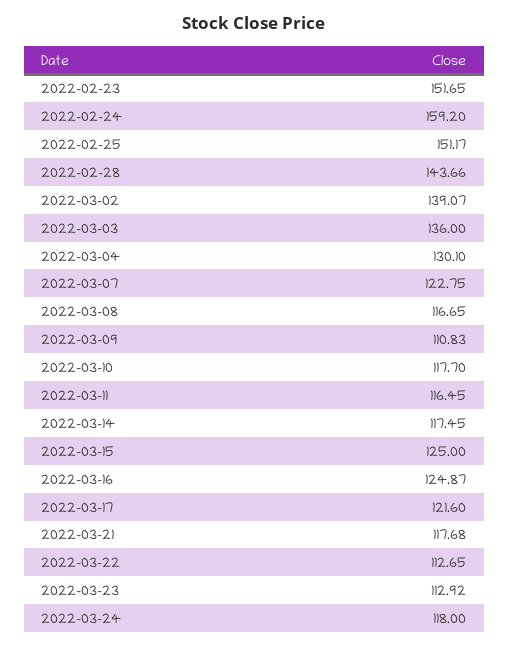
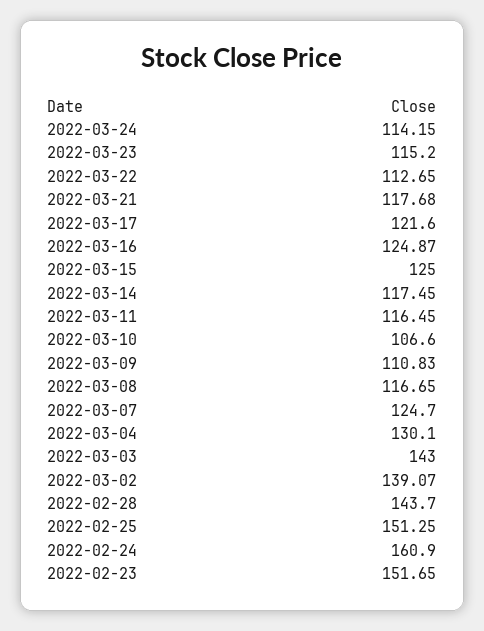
  {
    "2022-02-23": 151.65,
-   "2022-02-24": 159.2,
+   "2022-02-24": 160.9,
-   "2022-02-25": 151.17,
+   "2022-02-25": 151.25,
-   "2022-02-28": 143.66,
+   "2022-02-28": 143.7,
    "2022-03-02": 139.07,
-   "2022-03-03": 136,
+   "2022-03-03": 143,
    "2022-03-04": 130.1,
-   "2022-03-07": 122.75,
+   "2022-03-07": 124.7,
    "2022-03-08": 116.65,
    "2022-03-09": 110.83,
-   "2022-03-10": 117.7,
+   "2022-03-10": 106.6,
    "2022-03-11": 116.45,
    "2022-03-14": 117.45,
    "2022-03-15": 125,
    "2022-03-16": 124.87,
    "2022-03-17": 121.6,
    "2022-03-21": 117.68,
    "2022-03-22": 112.65,
-   "2022-03-23": 112.92,
+   "2022-03-23": 115.2,
-   "2022-03-24": 118
+   "2022-03-24": 114.15
  }

